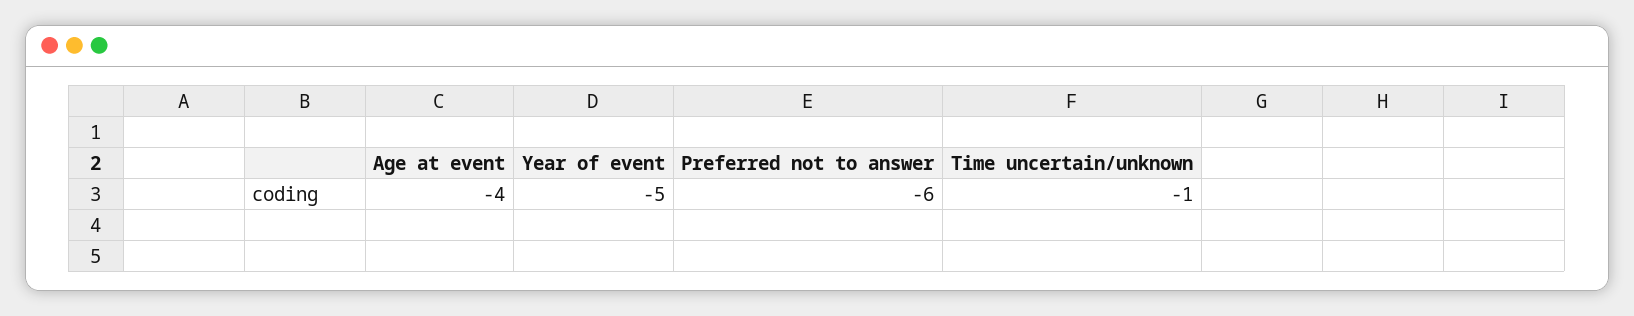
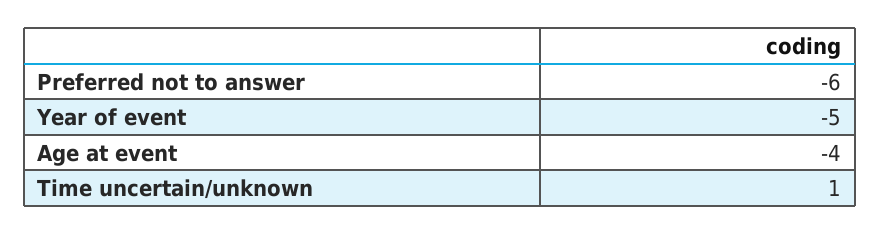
  {
    "Age at event": -4,
    "Year of event": -5,
    "Preferred not to answer": -6,
-   "Time uncertain/unknown": -1
+   "Time uncertain/unknown": 1
  }

